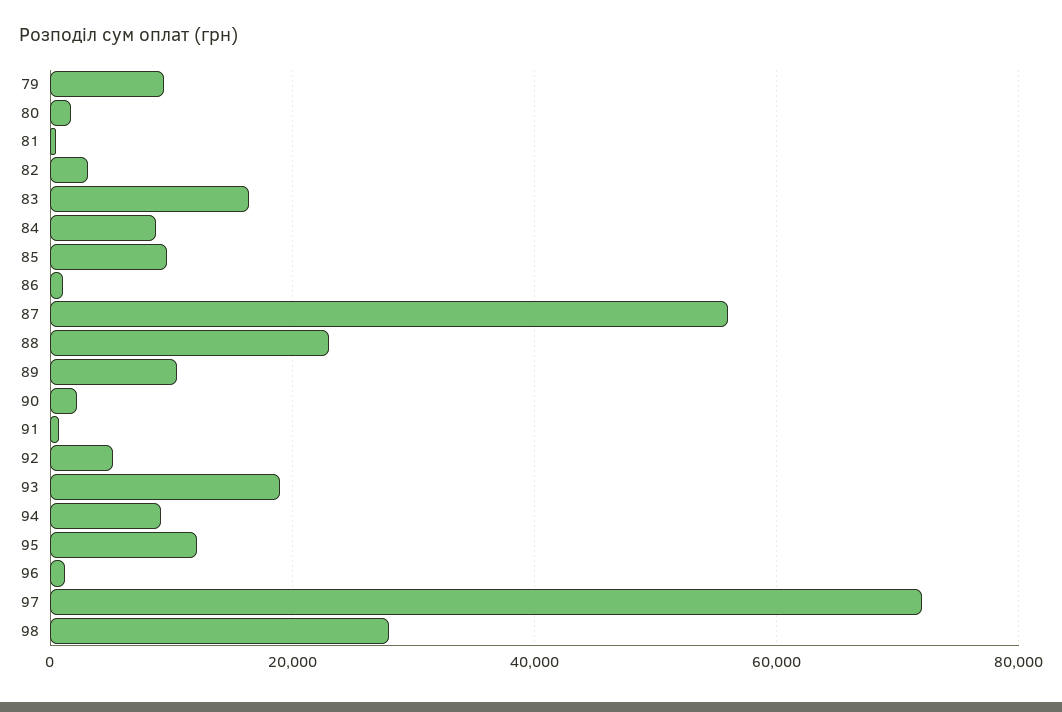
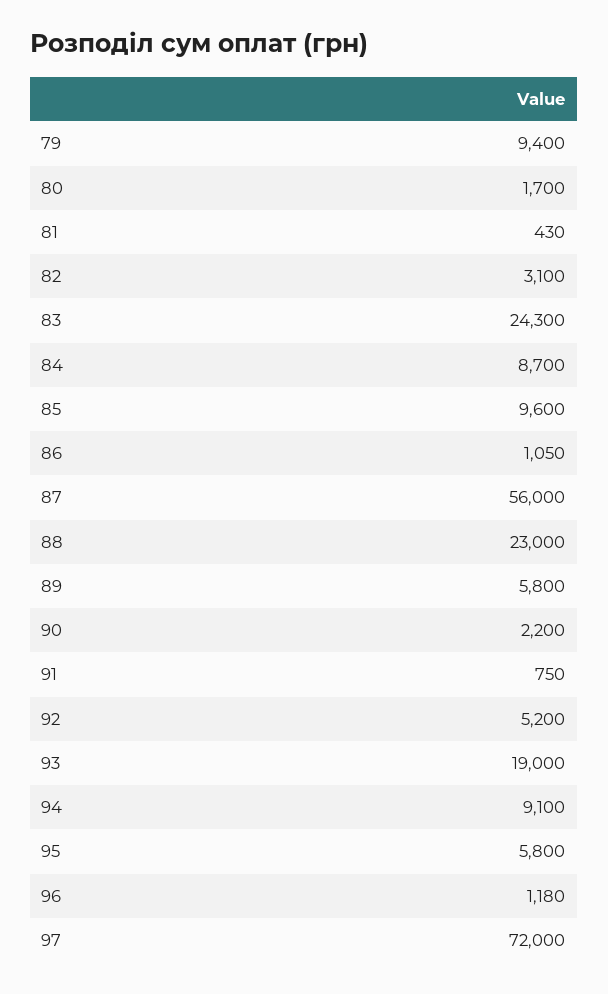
  {
    "79": 9400,
    "80": 1700,
    "81": 430,
    "82": 3100,
-   "83": 16000,
+   "83": 24300,
    "84": 8700,
    "85": 9600,
    "86": 1050,
    "87": 56000,
    "88": 23000,
-   "89": 10000,
+   "89": 5800,
    "90": 2200,
    "91": 750,
    "92": 5200,
    "93": 19000,
    "94": 9100,
-   "95": 12000,
+   "95": 5800,
    "96": 1180,
-   "97": 72000,
+   "97": 72000
-   "98": 28000
  }

